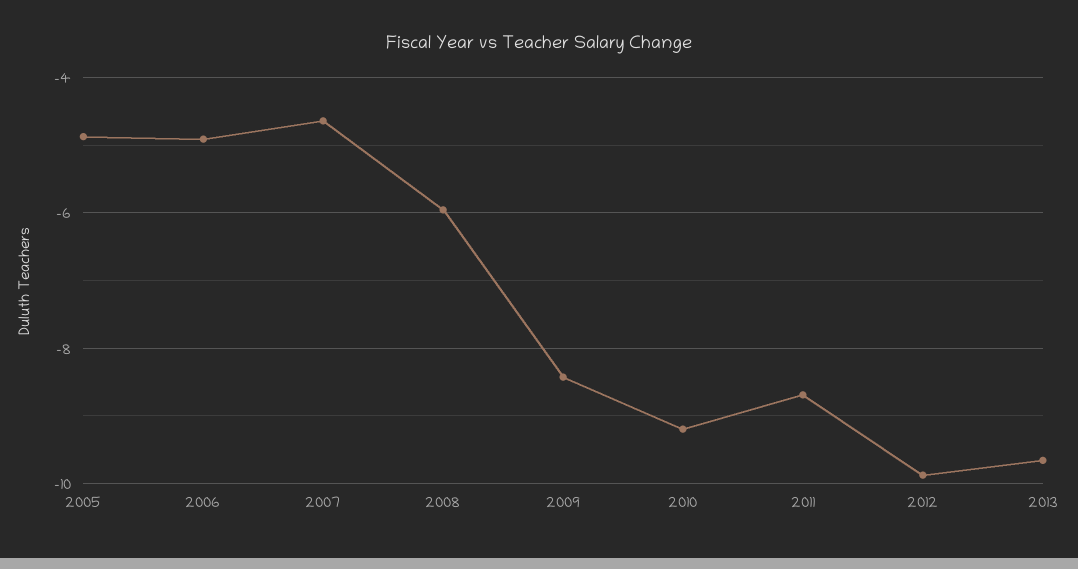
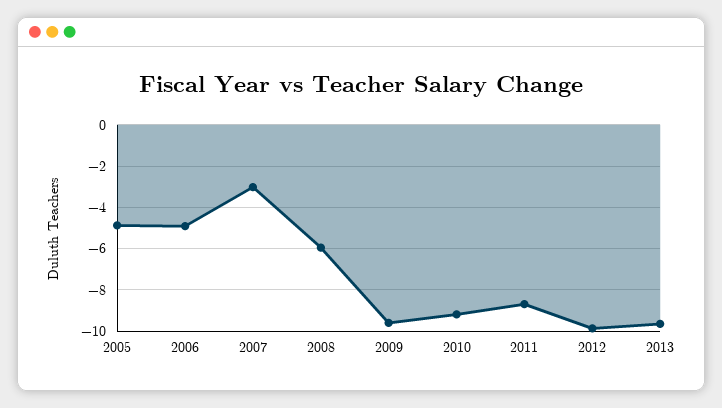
  {
    "2005": -4.8,
    "2006": -5,
-   "2007": -4.6,
+   "2007": -3,
    "2008": -6,
-   "2009": -8.4,
+   "2009": -9.5,
    "2010": -9.2,
    "2011": -8.6,
    "2012": -9.8,
    "2013": -9.6
  }

